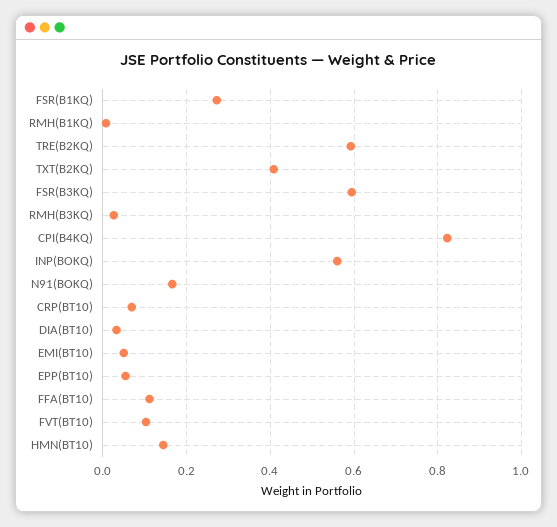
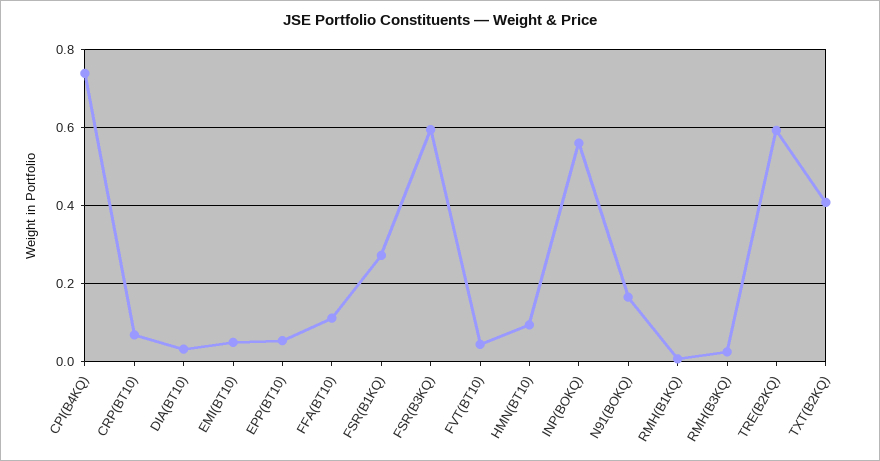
  {
    "FSR(B1KQ)": 0.28,
    "RMH(B1KQ)": 0,
    "TRE(B2KQ)": 0.6,
    "TXT(B2KQ)": 0.4,
    "FSR(B3KQ)": 0.6,
    "RMH(B3KQ)": 0.02,
-   "CPI(B4KQ)": 0.82,
+   "CPI(B4KQ)": 0.74,
    "INP(BOKQ)": 0.56,
    "N91(BOKQ)": 0.16,
    "CRP(BT10)": 0.06,
    "DIA(BT10)": 0.04,
    "EMI(BT10)": 0.04,
    "EPP(BT10)": 0.06,
    "FFA(BT10)": 0.12,
-   "FVT(BT10)": 0.1,
+   "FVT(BT10)": 0.04,
-   "HMN(BT10)": 0.14
+   "HMN(BT10)": 0.1
  }

